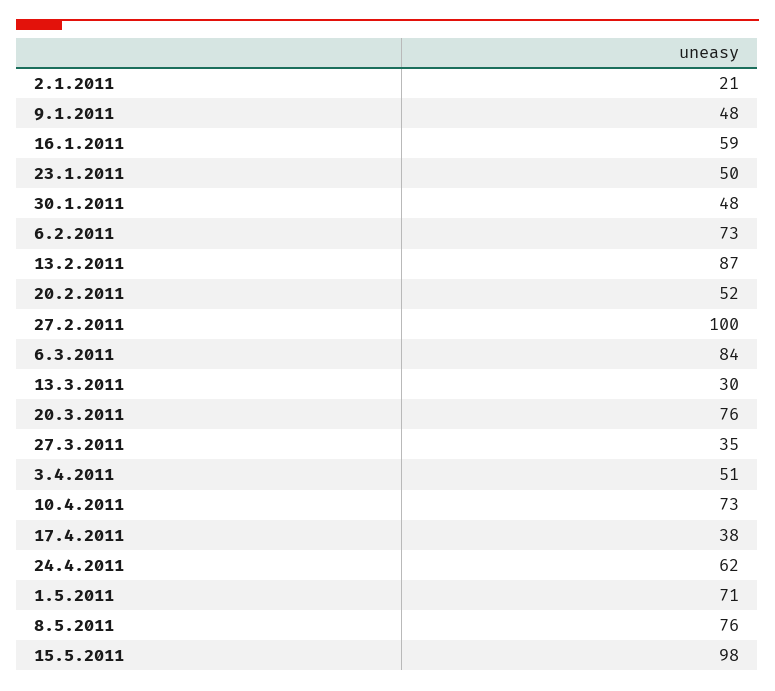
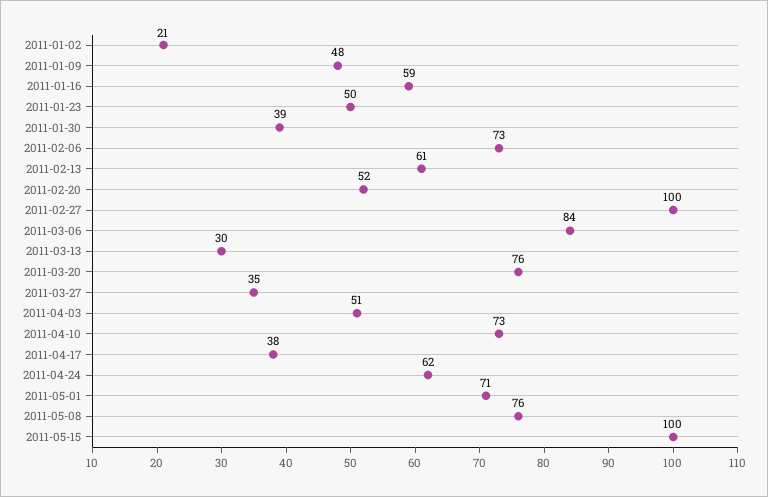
  {
    "2.1.2011": 21,
    "9.1.2011": 48,
    "16.1.2011": 59,
    "23.1.2011": 50,
-   "30.1.2011": 48,
+   "30.1.2011": 39,
    "6.2.2011": 73,
-   "13.2.2011": 87,
+   "13.2.2011": 61,
    "20.2.2011": 52,
    "27.2.2011": 100,
    "6.3.2011": 84,
    "13.3.2011": 30,
    "20.3.2011": 76,
    "27.3.2011": 35,
    "3.4.2011": 51,
    "10.4.2011": 73,
    "17.4.2011": 38,
    "24.4.2011": 62,
    "1.5.2011": 71,
    "8.5.2011": 76,
-   "15.5.2011": 98
+   "15.5.2011": 100
  }

